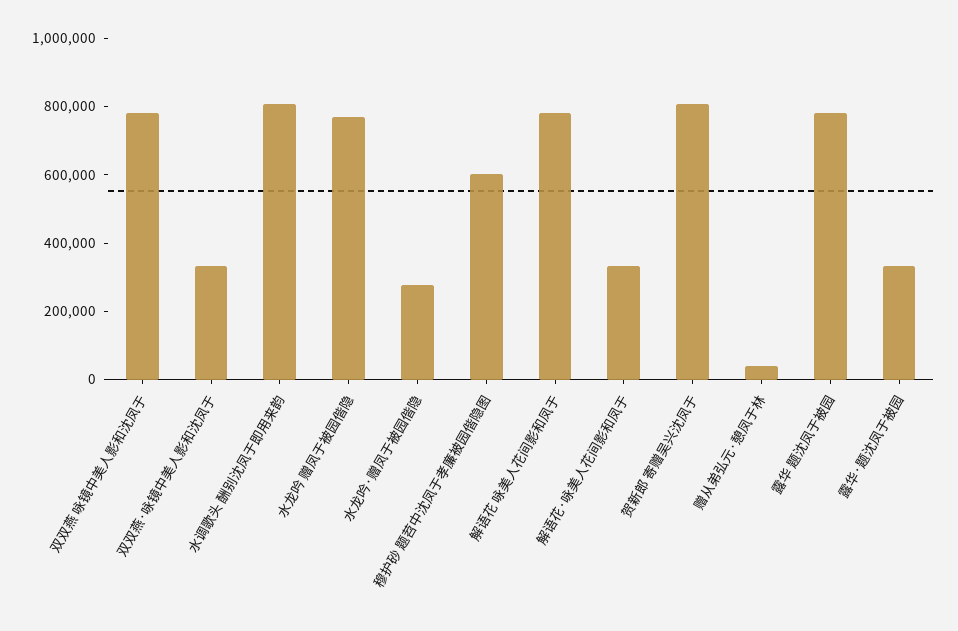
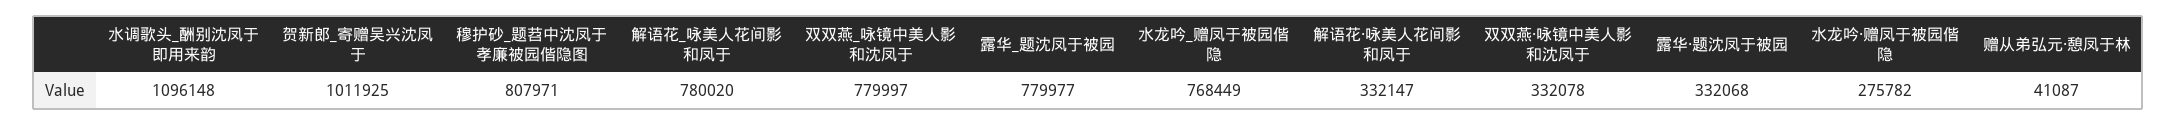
  {
    "双双燕 咏镜中美人影和沈凤于": 779997,
    "双双燕·咏镜中美人影和沈凤于": 332078,
-   "水调歌头 酬别沈凤于即用来韵": 800000,
+   "水调歌头 酬别沈凤于即用来韵": 1096148,
    "水龙吟 赠凤于被园偕隐": 768449,
    "水龙吟·赠凤于被园偕隐": 275782,
-   "穆护砂 题苕中沈凤于孝廉被园偕隐图": 600000,
+   "穆护砂 题苕中沈凤于孝廉被园偕隐图": 807971,
    "解语花 咏美人花间影和凤于": 780020,
    "解语花·咏美人花间影和凤于": 332147,
-   "贺新郎 寄赠吴兴沈凤于": 800000,
+   "贺新郎 寄赠吴兴沈凤于": 1011925,
    "赠从弟弘元·憩凤于林": 41087,
    "露华 题沈凤于被园": 779977,
    "露华·题沈凤于被园": 332068
  }

